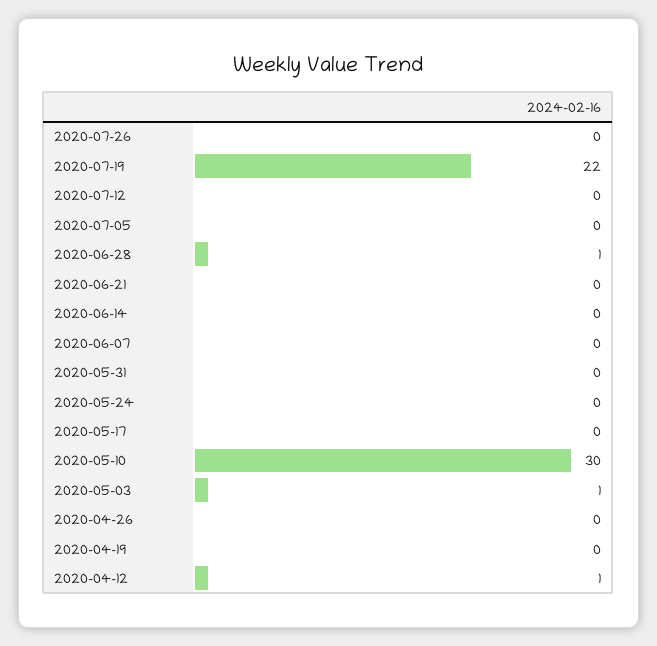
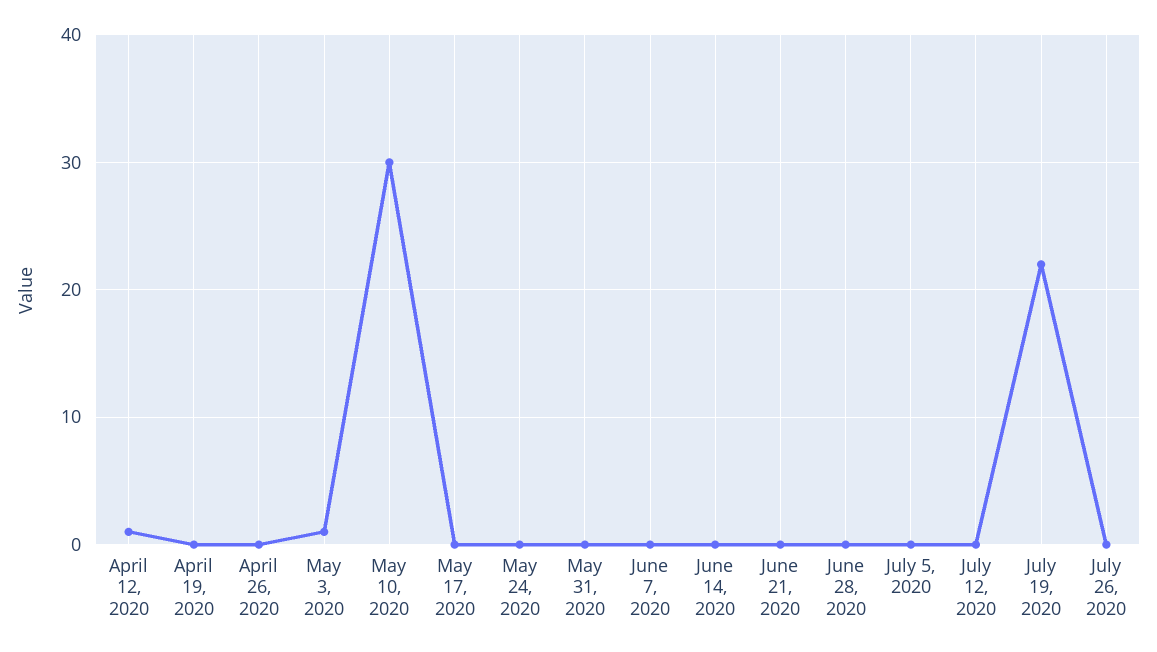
  {
    "2020-07-26": 0,
    "2020-07-19": 22,
    "2020-07-12": 0,
    "2020-07-05": 0,
-   "2020-06-28": 1,
+   "2020-06-28": 0,
    "2020-06-21": 0,
    "2020-06-14": 0,
    "2020-06-07": 0,
    "2020-05-31": 0,
    "2020-05-24": 0,
    "2020-05-17": 0,
    "2020-05-10": 30,
    "2020-05-03": 1,
    "2020-04-26": 0,
    "2020-04-19": 0,
    "2020-04-12": 1
  }

